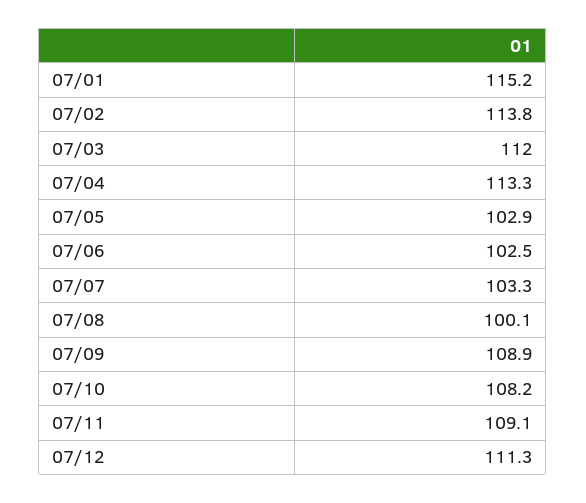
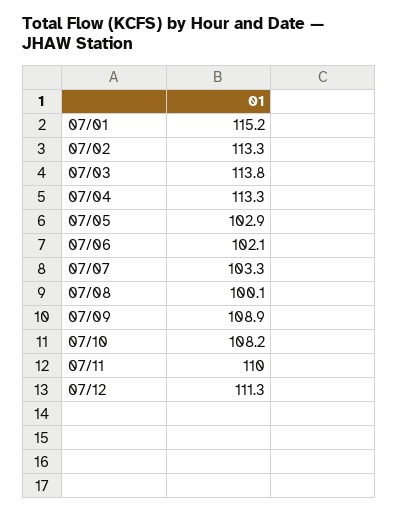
  {
    "07/01": 115.2,
-   "07/02": 113.8,
+   "07/02": 113.3,
-   "07/03": 112,
+   "07/03": 113.8,
    "07/04": 113.3,
    "07/05": 102.9,
-   "07/06": 102.5,
+   "07/06": 102.1,
    "07/07": 103.3,
    "07/08": 100.1,
    "07/09": 108.9,
    "07/10": 108.2,
-   "07/11": 109.1,
+   "07/11": 110,
    "07/12": 111.3
  }

